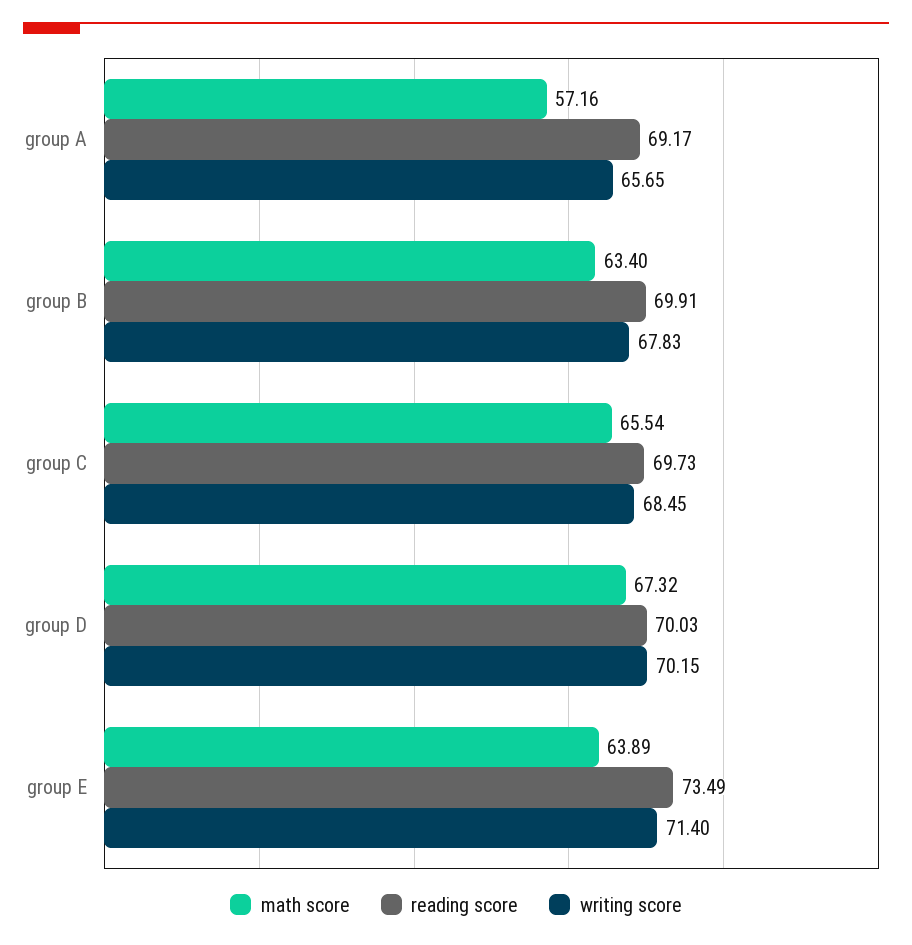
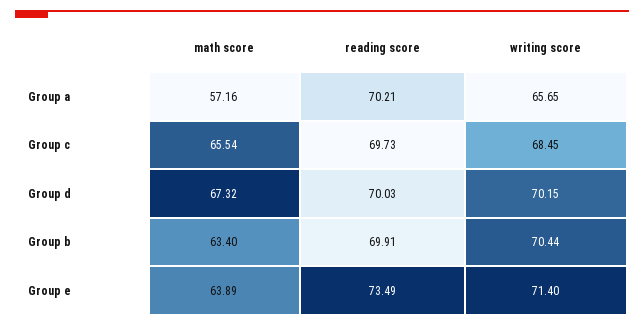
  {
    "math score": {
      "group A": 57.16,
      "group B": 63.4,
      "group C": 65.54,
      "group D": 67.32,
      "group E": 63.89
    },
    "reading score": {
-     "group A": 69.17,
+     "group A": 70.21,
      "group B": 69.91,
      "group C": 69.73,
      "group D": 70.03,
      "group E": 73.49
    },
    "writing score": {
      "group A": 65.65,
-     "group B": 67.83,
+     "group B": 70.44,
      "group C": 68.45,
      "group D": 70.15,
      "group E": 71.4
    }
  }

